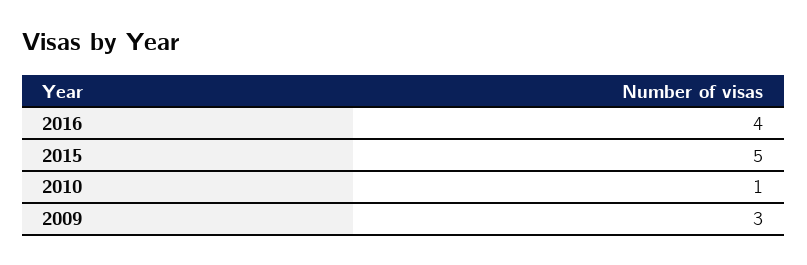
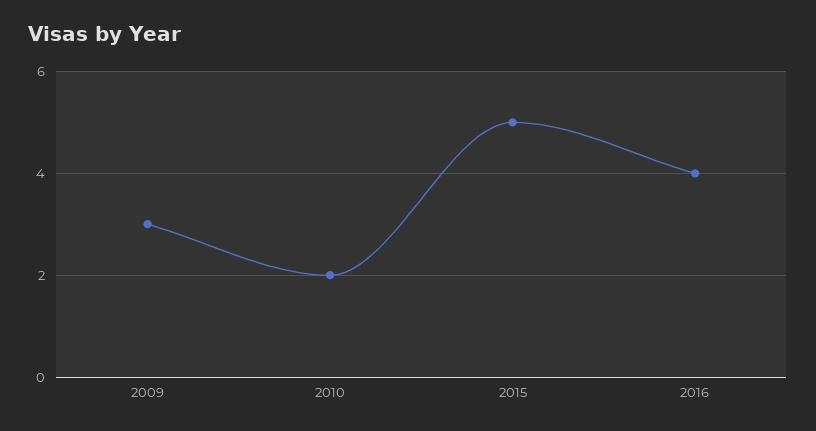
  {
    "2016": 4,
    "2015": 5,
-   "2010": 1,
+   "2010": 2,
    "2009": 3
  }

